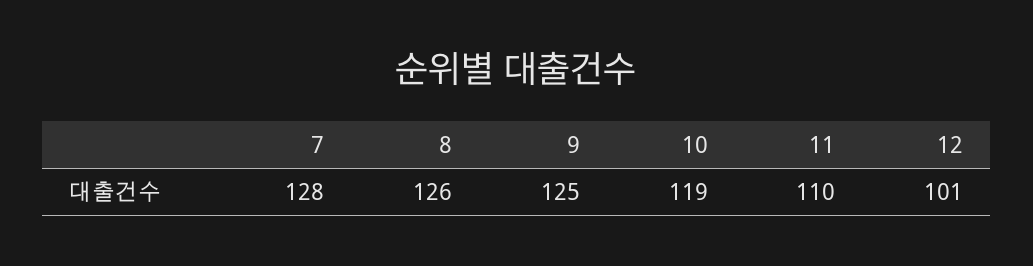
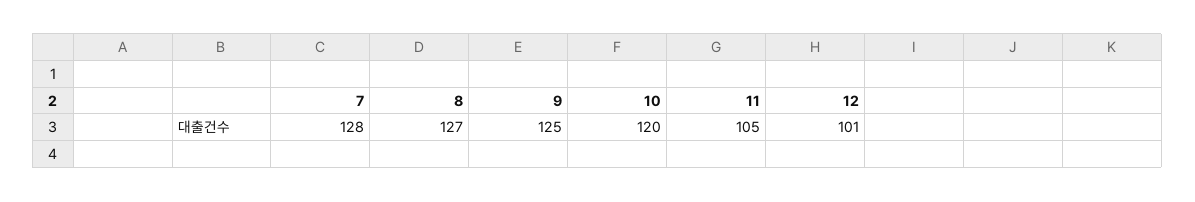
  {
    "7": 128,
-   "8": 126,
+   "8": 127,
    "9": 125,
-   "10": 119,
+   "10": 120,
-   "11": 110,
+   "11": 105,
    "12": 101
  }

